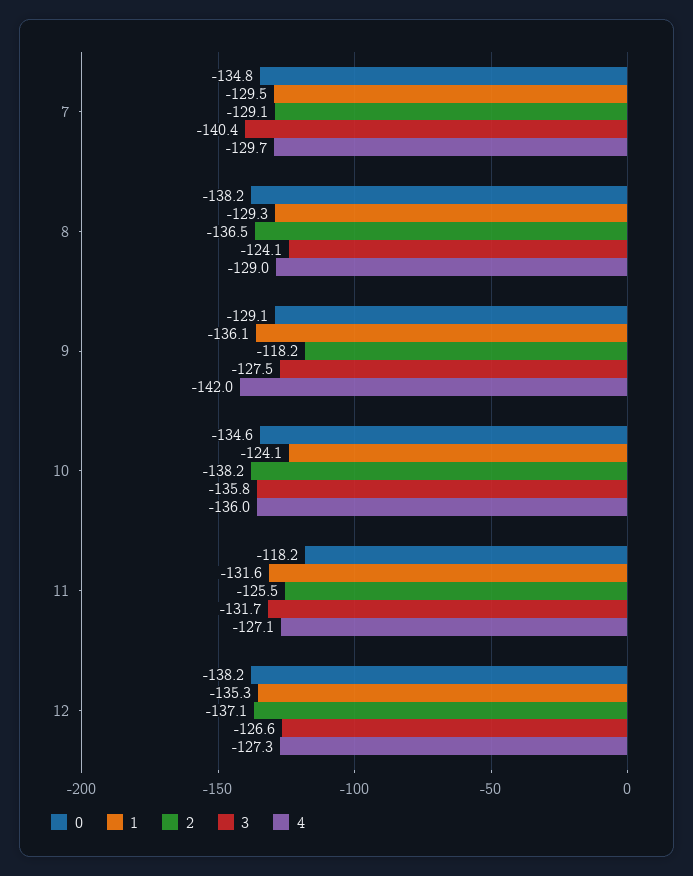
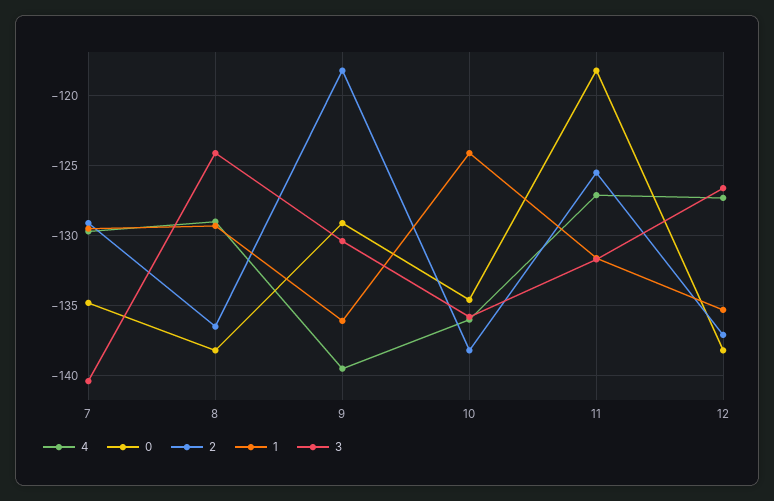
  {
    "0": {
      "7": -134.8,
      "8": -138.2,
      "9": -129.1,
      "10": -134.6,
      "11": -118.2,
      "12": -138.2
    },
    "1": {
      "7": -129.5,
      "8": -129.3,
      "9": -136.1,
      "10": -124.1,
      "11": -131.6,
      "12": -135.3
    },
    "2": {
      "7": -129.1,
      "8": -136.5,
      "9": -118.2,
      "10": -138.2,
      "11": -125.5,
      "12": -137.1
    },
    "3": {
      "7": -140.4,
      "8": -124.1,
-     "9": -127.5,
+     "9": -130.5,
      "10": -135.8,
      "11": -131.7,
      "12": -126.6
    },
    "4": {
      "7": -129.7,
      "8": -129,
-     "9": -142,
+     "9": -139.5,
      "10": -136,
      "11": -127.1,
      "12": -127.3
    }
  }

